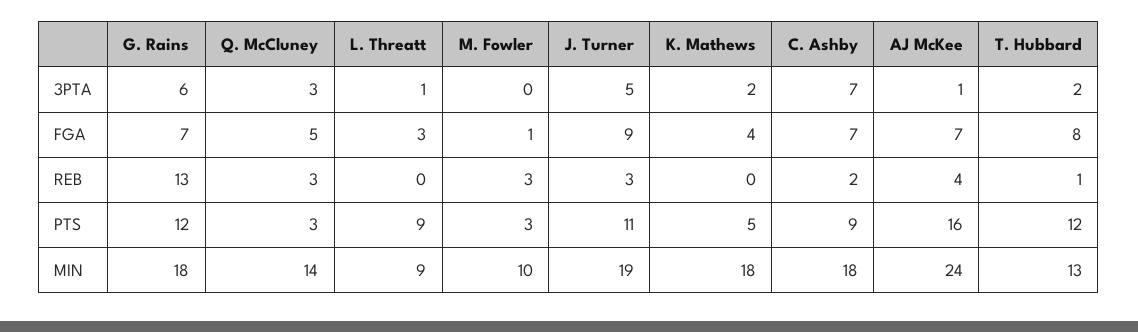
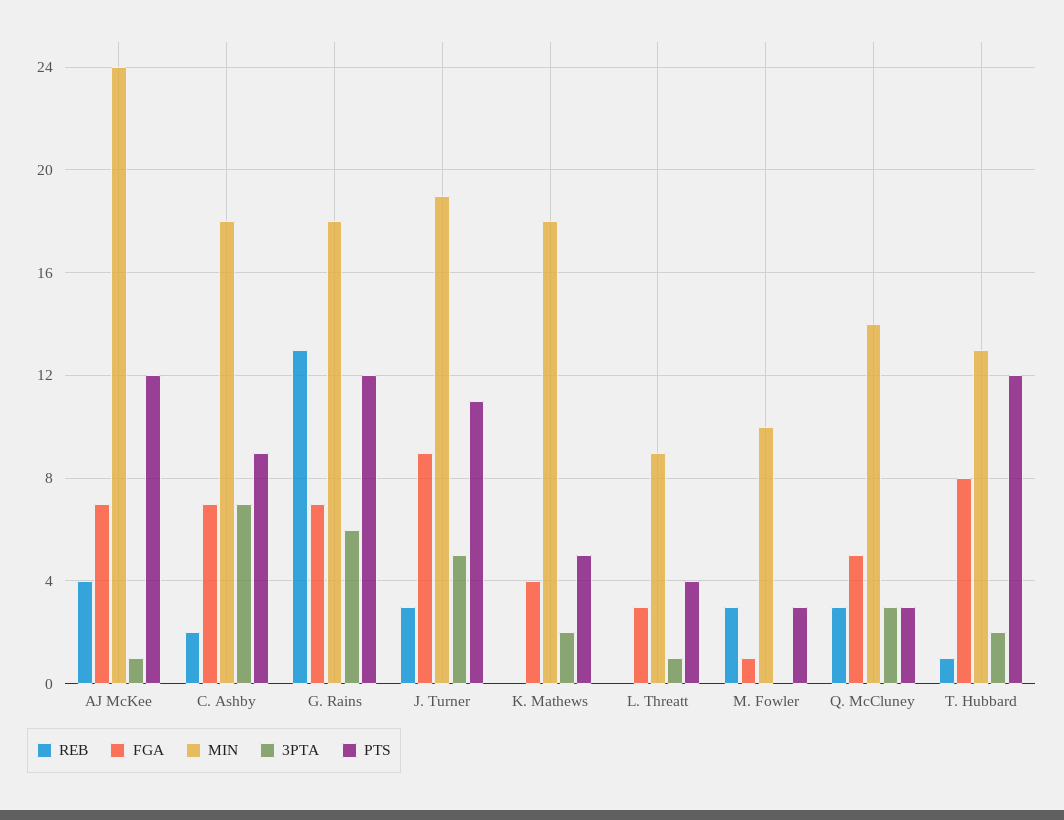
  {
    "3PTA": {
      "G. Rains": 6,
      "Q. McCluney": 3,
      "L. Threatt": 1,
      "M. Fowler": 0,
      "J. Turner": 5,
      "K. Mathews": 2,
      "C. Ashby": 7,
      "AJ McKee": 1,
      "T. Hubbard": 2
    },
    "FGA": {
      "G. Rains": 7,
      "Q. McCluney": 5,
      "L. Threatt": 3,
      "M. Fowler": 1,
      "J. Turner": 9,
      "K. Mathews": 4,
      "C. Ashby": 7,
      "AJ McKee": 7,
      "T. Hubbard": 8
    },
    "REB": {
      "G. Rains": 13,
      "Q. McCluney": 3,
      "L. Threatt": 0,
      "M. Fowler": 3,
      "J. Turner": 3,
      "K. Mathews": 0,
      "C. Ashby": 2,
      "AJ McKee": 4,
      "T. Hubbard": 1
    },
    "PTS": {
      "G. Rains": 12,
      "Q. McCluney": 3,
-     "L. Threatt": 9,
+     "L. Threatt": 4,
      "M. Fowler": 3,
      "J. Turner": 11,
      "K. Mathews": 5,
      "C. Ashby": 9,
-     "AJ McKee": 16,
+     "AJ McKee": 12,
      "T. Hubbard": 12
    },
    "MIN": {
      "G. Rains": 18,
      "Q. McCluney": 14,
      "L. Threatt": 9,
      "M. Fowler": 10,
      "J. Turner": 19,
      "K. Mathews": 18,
      "C. Ashby": 18,
      "AJ McKee": 24,
      "T. Hubbard": 13
    }
  }

